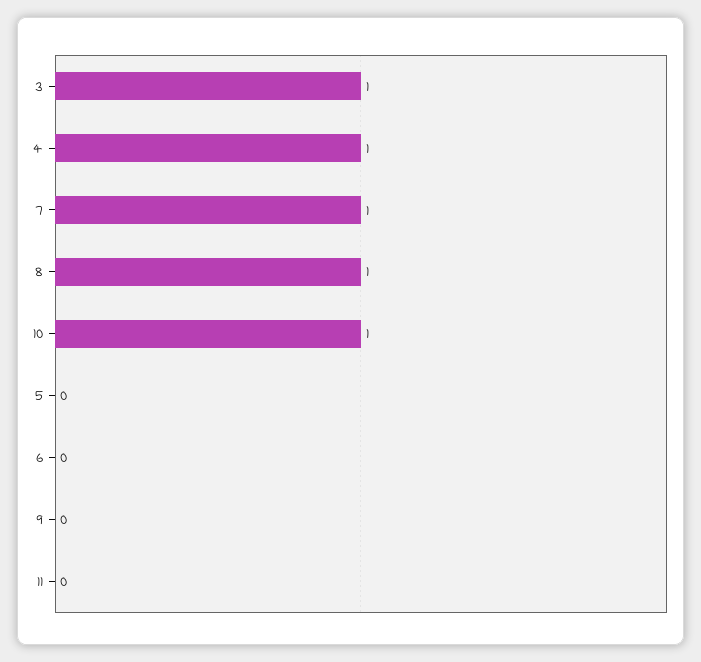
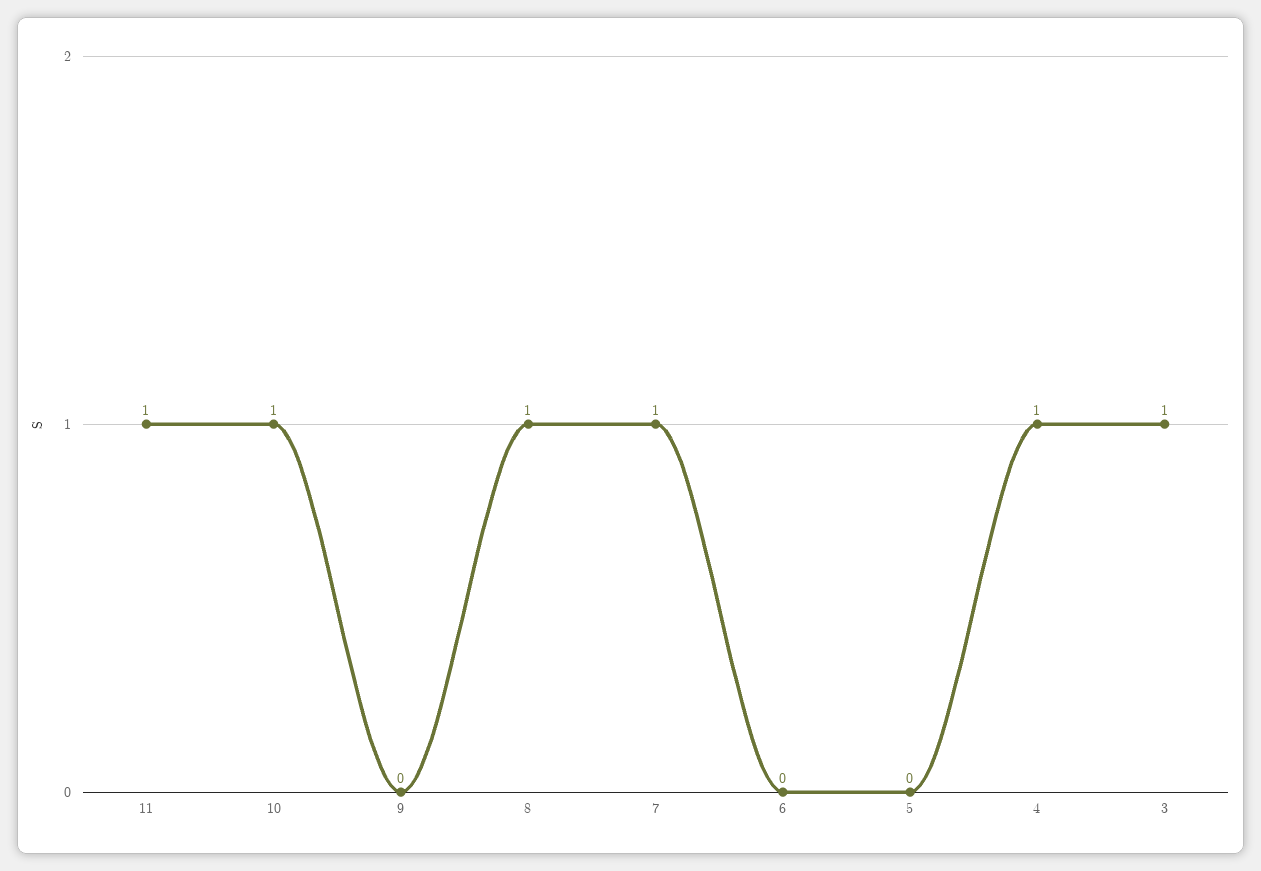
  {
    "3": 1,
    "4": 1,
    "7": 1,
    "8": 1,
    "10": 1,
    "5": 0,
    "6": 0,
    "9": 0,
-   "11": 0
+   "11": 1
  }

